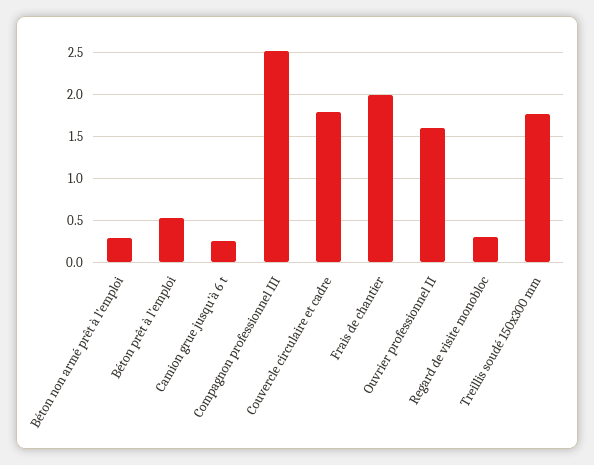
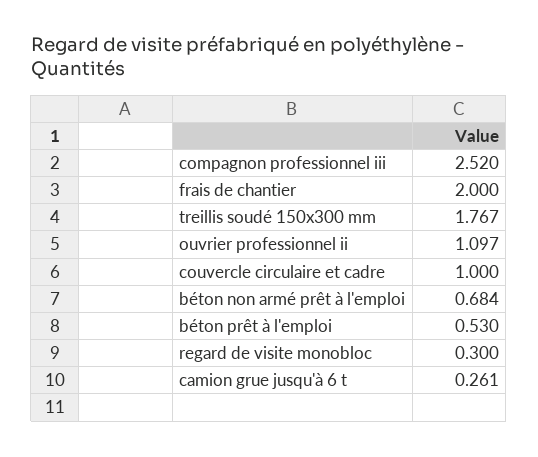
  {
-   "Béton non armé prêt à l'emploi": 0.3,
+   "Béton non armé prêt à l'emploi": 0.684,
    "Béton prêt à l'emploi": 0.53,
    "Camion grue jusqu'à 6 t": 0.261,
    "Compagnon professionnel III": 2.52,
-   "Couvercle circulaire et cadre": 1.8,
+   "Couvercle circulaire et cadre": 1,
    "Frais de chantier": 2,
-   "Ouvrier professionnel II": 1.6,
+   "Ouvrier professionnel II": 1.097,
    "Regard de visite monobloc": 0.3,
    "Treillis soudé 150x300 mm": 1.767
  }

